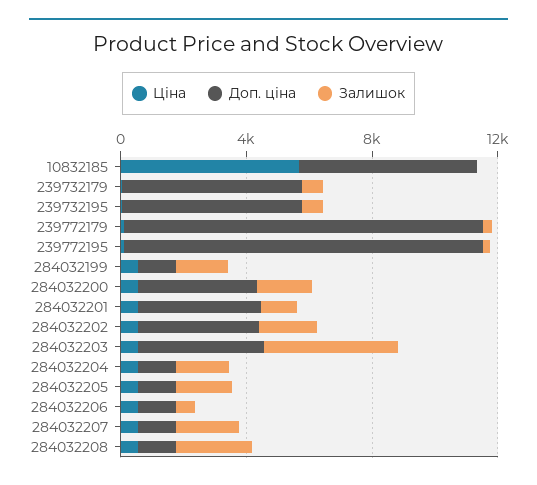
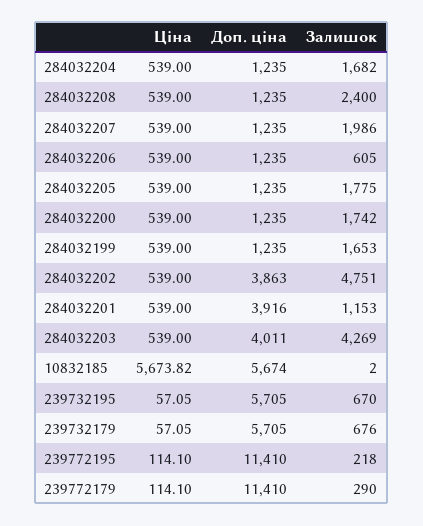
  {
    "Ціна": {
      "10832185": 5673.82,
      "239732179": 57.05,
      "239732195": 57.05,
      "239772179": 114.1,
      "239772195": 114.1,
      "284032199": 539,
      "284032200": 539,
      "284032201": 539,
      "284032202": 539,
      "284032203": 539,
      "284032204": 539,
      "284032205": 539,
      "284032206": 539,
      "284032207": 539,
      "284032208": 539
    },
    "Доп. ціна": {
      "10832185": 5674,
      "239732179": 5705,
      "239732195": 5705,
      "239772179": 11410,
      "239772195": 11410,
      "284032199": 1235,
-     "284032200": 4000,
+     "284032200": 1235,
      "284032201": 3916,
      "284032202": 3863,
      "284032203": 4011,
      "284032204": 1235,
      "284032205": 1235,
      "284032206": 1235,
      "284032207": 1235,
      "284032208": 1235
    },
    "Залишок": {
      "10832185": 2,
      "239732179": 676,
      "239732195": 670,
      "239772179": 290,
      "239772195": 218,
      "284032199": 1653,
      "284032200": 1742,
      "284032201": 1153,
-     "284032202": 2000,
+     "284032202": 4751,
      "284032203": 4269,
      "284032204": 1682,
      "284032205": 1775,
      "284032206": 605,
      "284032207": 1986,
      "284032208": 2400
    }
  }

